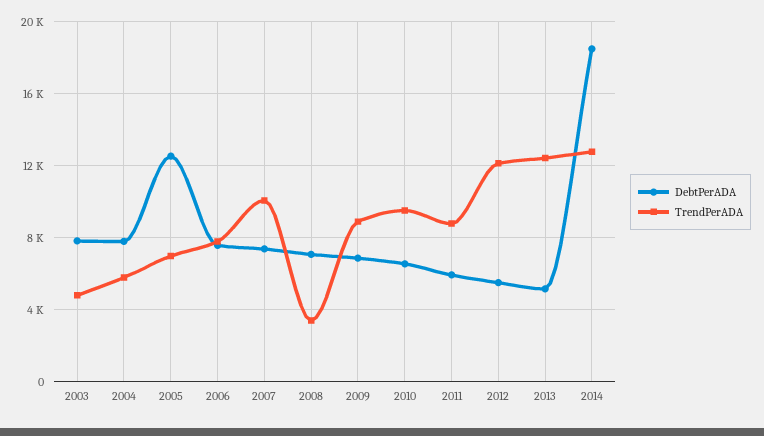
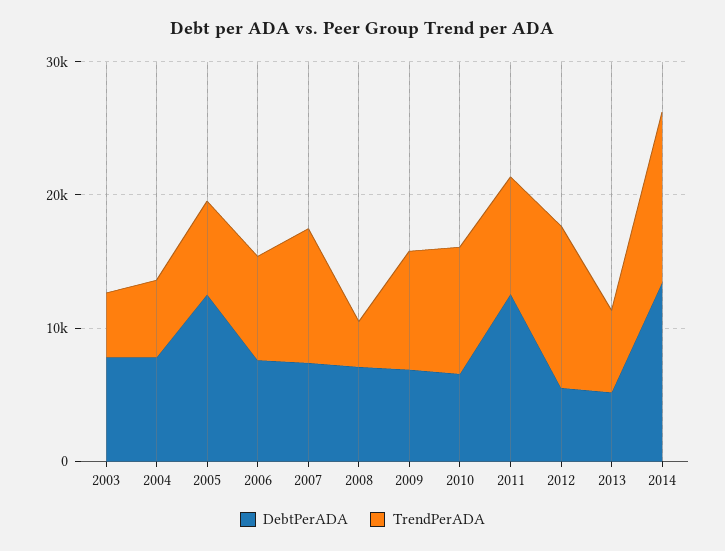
  {
    "DebtPerADA": {
      "2003": 8000,
      "2004": 8000,
      "2005": 12500,
      "2006": 7500,
      "2007": 7500,
      "2008": 7000,
      "2009": 7000,
      "2010": 6500,
-     "2011": 6000,
+     "2011": 12000,
      "2012": 5500,
      "2013": 5000,
-     "2014": 18500
+     "2014": 14000
    },
    "TrendPerADA": {
      "2003": 5000,
      "2004": 6000,
      "2005": 7000,
      "2006": 8000,
      "2007": 10000,
      "2008": 3500,
      "2009": 9000,
      "2010": 9500,
      "2011": 9000,
      "2012": 12000,
-     "2013": 12500,
+     "2013": 6000,
      "2014": 13000
    }
  }

